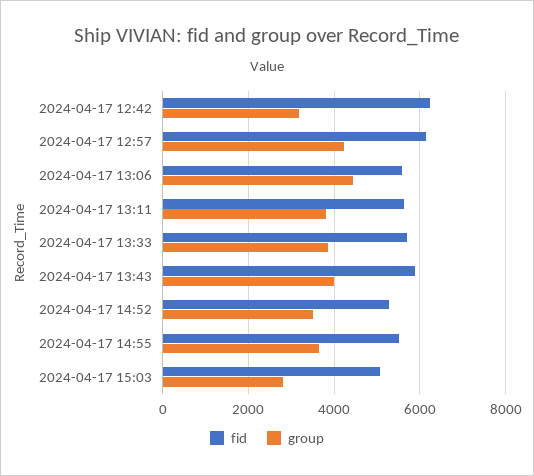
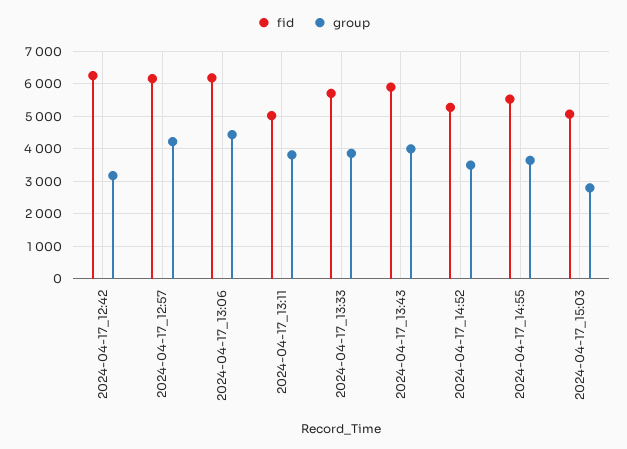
  {
    "fid": {
      "2024-04-17 12:42": 6200,
      "2024-04-17 12:57": 6200,
-     "2024-04-17 13:06": 5600,
+     "2024-04-17 13:06": 6200,
-     "2024-04-17 13:11": 5600,
+     "2024-04-17 13:11": 5000,
      "2024-04-17 13:33": 5800,
      "2024-04-17 13:43": 5800,
      "2024-04-17 14:52": 5200,
      "2024-04-17 14:55": 5600,
      "2024-04-17 15:03": 5000
    },
    "group": {
      "2024-04-17 12:42": 3200,
      "2024-04-17 12:57": 4200,
      "2024-04-17 13:06": 4400,
      "2024-04-17 13:11": 3800,
      "2024-04-17 13:33": 3800,
      "2024-04-17 13:43": 4000,
      "2024-04-17 14:52": 3600,
      "2024-04-17 14:55": 3600,
      "2024-04-17 15:03": 2800
    }
  }

